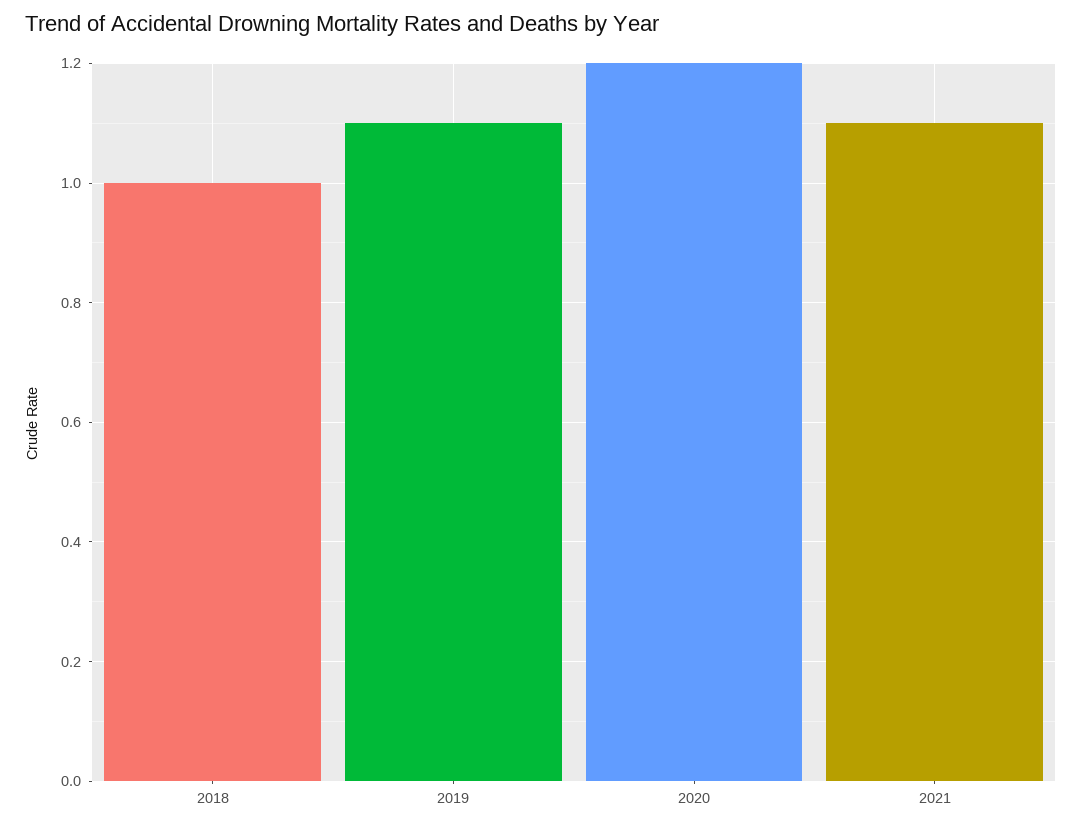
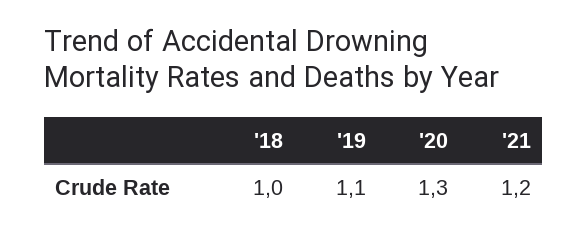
  {
    "2018": 1,
    "2019": 1.1,
-   "2020": 1.2,
+   "2020": 1.3,
-   "2021": 1.1
+   "2021": 1.2
  }

